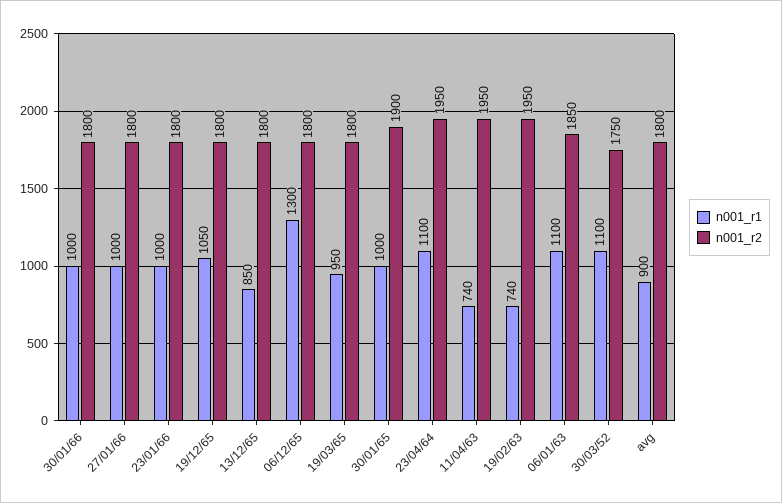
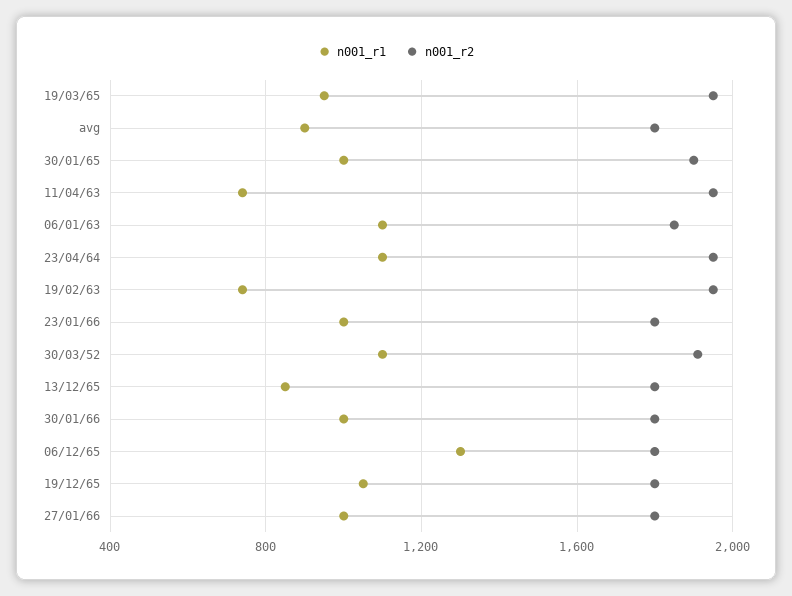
  {
    "n001_r1": {
      "30/01/66": 1000,
      "27/01/66": 1000,
      "23/01/66": 1000,
      "19/12/65": 1050,
      "13/12/65": 850,
      "06/12/65": 1300,
      "19/03/65": 950,
      "30/01/65": 1000,
      "23/04/64": 1100,
      "11/04/63": 740,
      "19/02/63": 740,
      "06/01/63": 1100,
      "30/03/52": 1100,
      "avg": 900
    },
    "n001_r2": {
      "30/01/66": 1800,
      "27/01/66": 1800,
      "23/01/66": 1800,
      "19/12/65": 1800,
      "13/12/65": 1800,
      "06/12/65": 1800,
-     "19/03/65": 1800,
+     "19/03/65": 1950,
      "30/01/65": 1900,
      "23/04/64": 1950,
      "11/04/63": 1950,
      "19/02/63": 1950,
      "06/01/63": 1850,
-     "30/03/52": 1750,
+     "30/03/52": 1900,
      "avg": 1800
    }
  }

